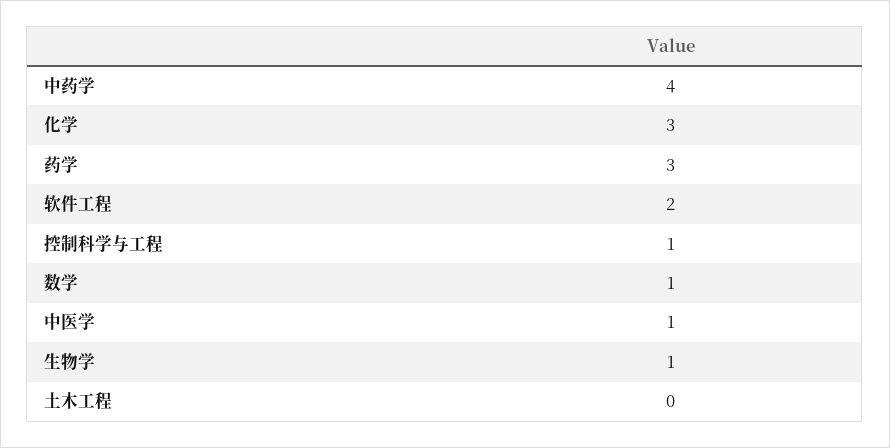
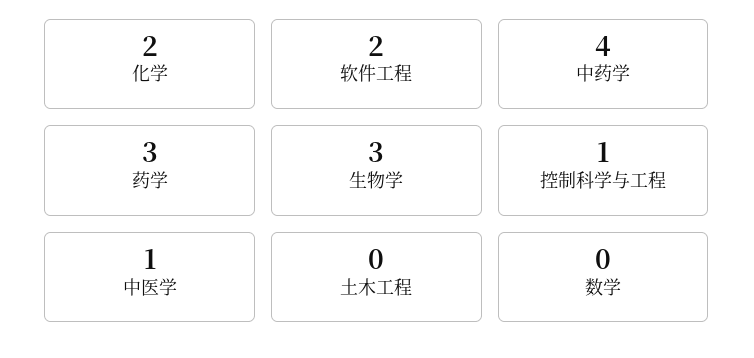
  {
    "中药学": 4,
-   "化学": 3,
+   "化学": 2,
    "药学": 3,
    "软件工程": 2,
    "控制科学与工程": 1,
-   "数学": 1,
+   "数学": 0,
    "中医学": 1,
-   "生物学": 1,
+   "生物学": 3,
    "土木工程": 0
  }

